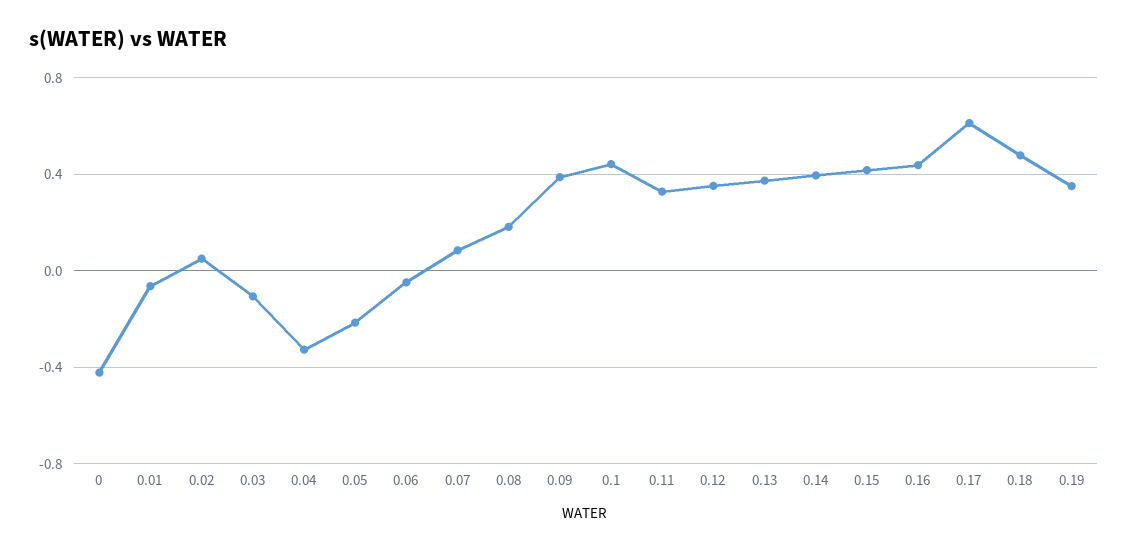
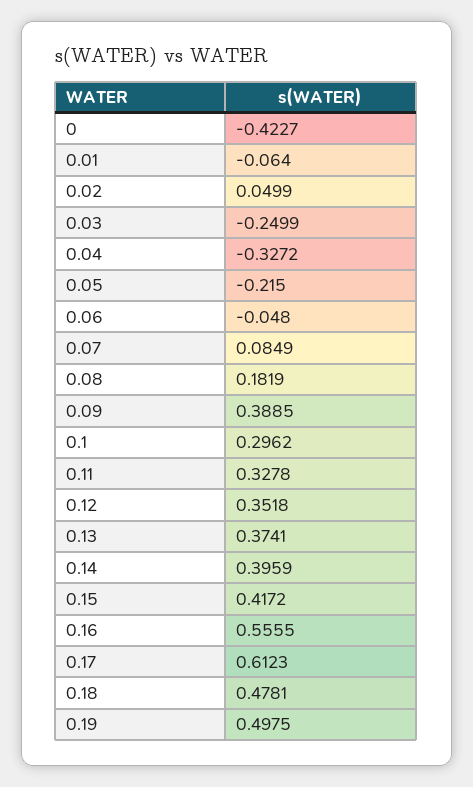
  {
    "0": -0.4227,
    "0.01": -0.064,
    "0.02": 0.0499,
-   "0.03": -0.1,
+   "0.03": -0.2499,
    "0.04": -0.3272,
    "0.05": -0.215,
    "0.06": -0.048,
    "0.07": 0.0849,
    "0.08": 0.1819,
    "0.09": 0.3885,
-   "0.1": 0.45,
+   "0.1": 0.2962,
    "0.11": 0.3278,
    "0.12": 0.3518,
    "0.13": 0.3741,
    "0.14": 0.3959,
    "0.15": 0.4172,
-   "0.16": 0.45,
+   "0.16": 0.5555,
    "0.17": 0.6123,
    "0.18": 0.4781,
-   "0.19": 0.35
+   "0.19": 0.4975
  }

